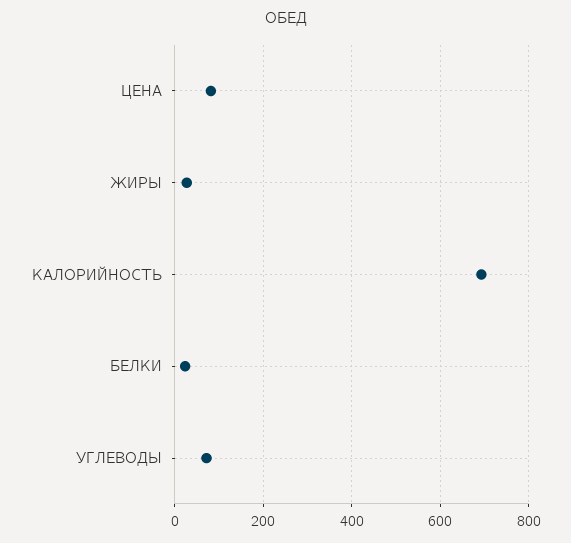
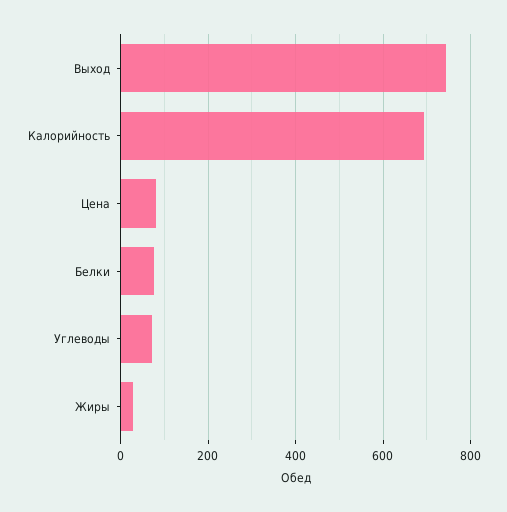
  {
    "ЦЕНА": 80,
    "ЖИРЫ": 20,
    "КАЛОРИЙНОСТЬ": 700,
-   "БЕЛКИ": 20,
+   "БЕЛКИ": 80,
-   "УГЛЕВОДЫ": 80
+   "УГЛЕВОДЫ": 80,
+   "Выход": 740
  }

